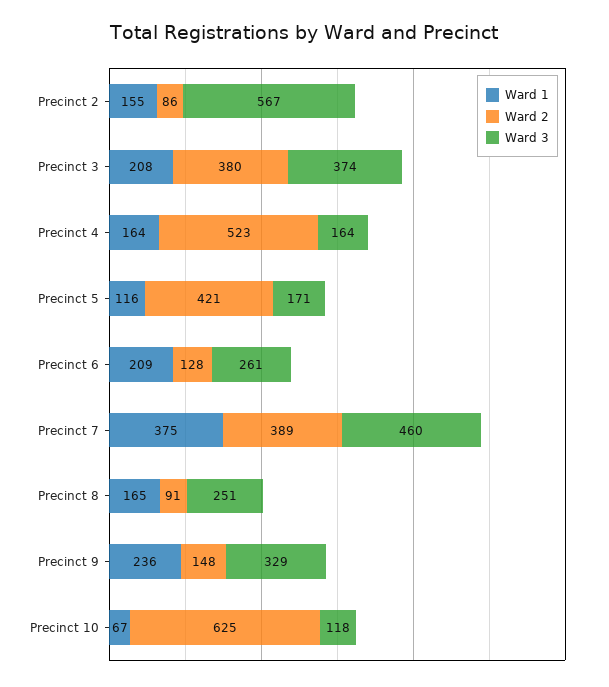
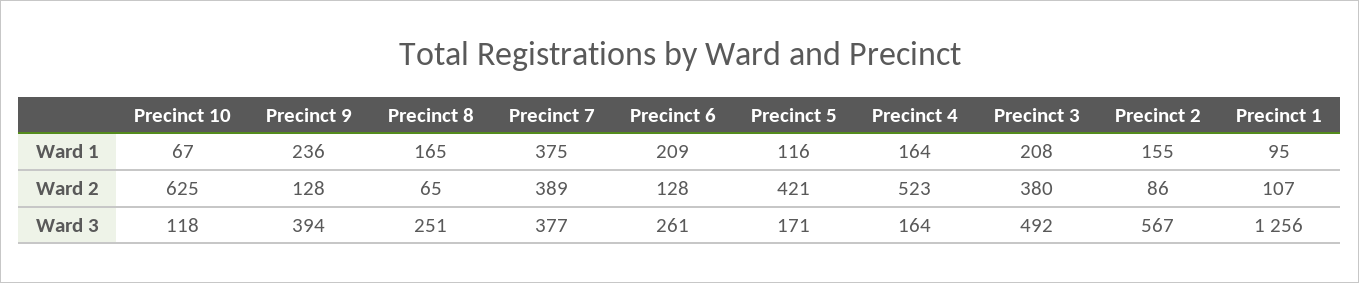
  {
    "Ward 1": {
      "Precinct 2": 155,
      "Precinct 3": 208,
      "Precinct 4": 164,
      "Precinct 5": 116,
      "Precinct 6": 209,
      "Precinct 7": 375,
      "Precinct 8": 165,
      "Precinct 9": 236,
-     "Precinct 10": 67
+     "Precinct 10": 67,
+     "Precinct 1": 95
    },
    "Ward 2": {
      "Precinct 2": 86,
      "Precinct 3": 380,
      "Precinct 4": 523,
      "Precinct 5": 421,
      "Precinct 6": 128,
      "Precinct 7": 389,
-     "Precinct 8": 91,
+     "Precinct 8": 65,
-     "Precinct 9": 148,
+     "Precinct 9": 128,
-     "Precinct 10": 625
+     "Precinct 10": 625,
+     "Precinct 1": 107
    },
    "Ward 3": {
      "Precinct 2": 567,
-     "Precinct 3": 374,
+     "Precinct 3": 492,
      "Precinct 4": 164,
      "Precinct 5": 171,
      "Precinct 6": 261,
-     "Precinct 7": 460,
+     "Precinct 7": 377,
      "Precinct 8": 251,
-     "Precinct 9": 329,
+     "Precinct 9": 394,
-     "Precinct 10": 118
+     "Precinct 10": 118,
+     "Precinct 1": 1256
    }
  }

